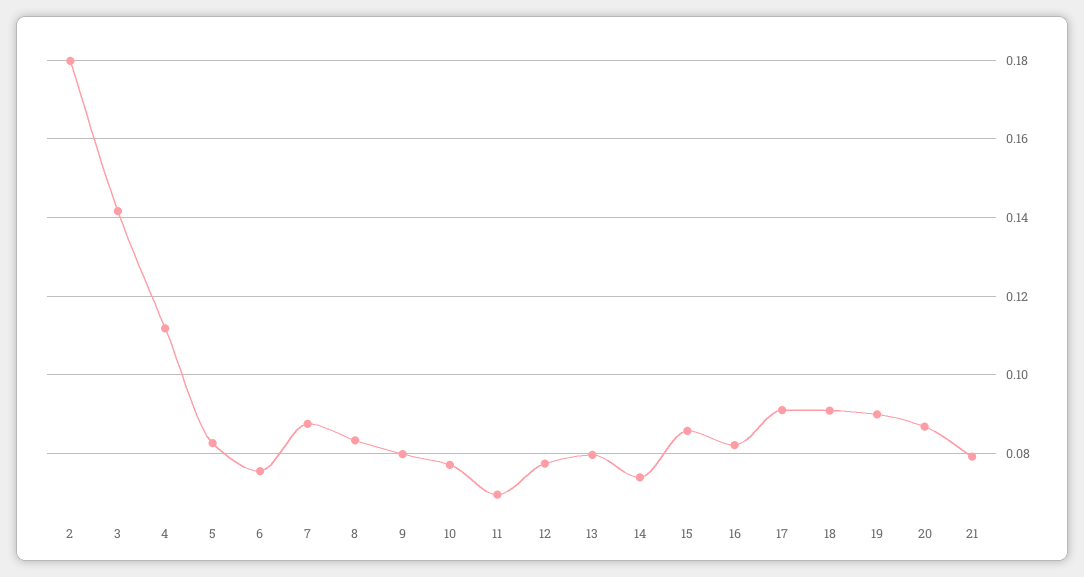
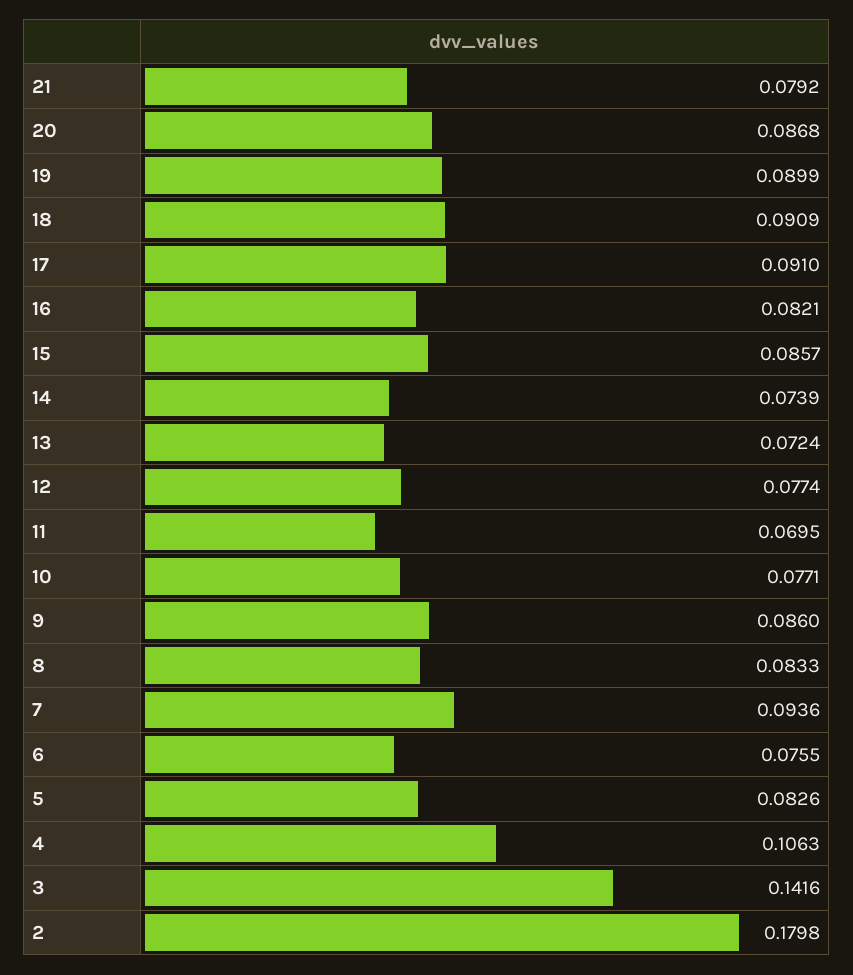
  {
    "2": 0.1798,
    "3": 0.1416,
-   "4": 0.112,
+   "4": 0.1063,
    "5": 0.0826,
    "6": 0.0755,
-   "7": 0.088,
+   "7": 0.0936,
    "8": 0.0833,
-   "9": 0.08,
+   "9": 0.086,
    "10": 0.0771,
    "11": 0.0695,
    "12": 0.0774,
-   "13": 0.08,
+   "13": 0.0724,
    "14": 0.0739,
    "15": 0.0857,
    "16": 0.0821,
    "17": 0.091,
    "18": 0.0909,
    "19": 0.0899,
    "20": 0.0868,
    "21": 0.0792
  }

